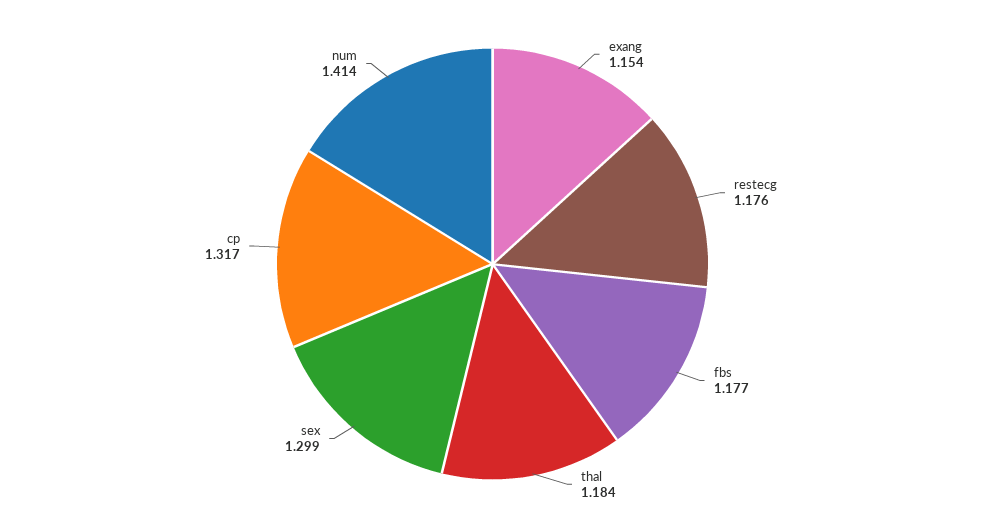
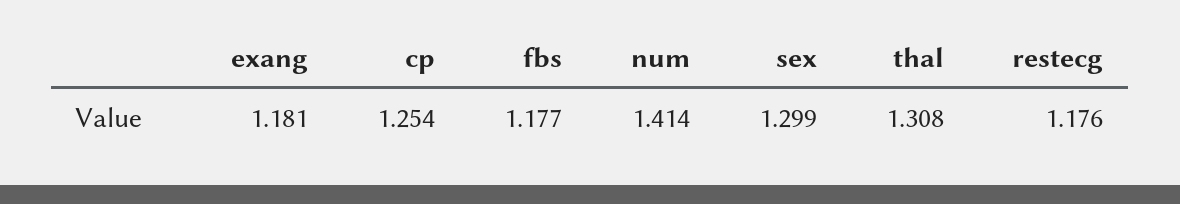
  {
-   "exang": 1.154,
+   "exang": 1.181,
    "restecg": 1.176,
    "fbs": 1.177,
-   "thal": 1.184,
+   "thal": 1.308,
    "sex": 1.299,
-   "cp": 1.317,
+   "cp": 1.254,
    "num": 1.414
  }

